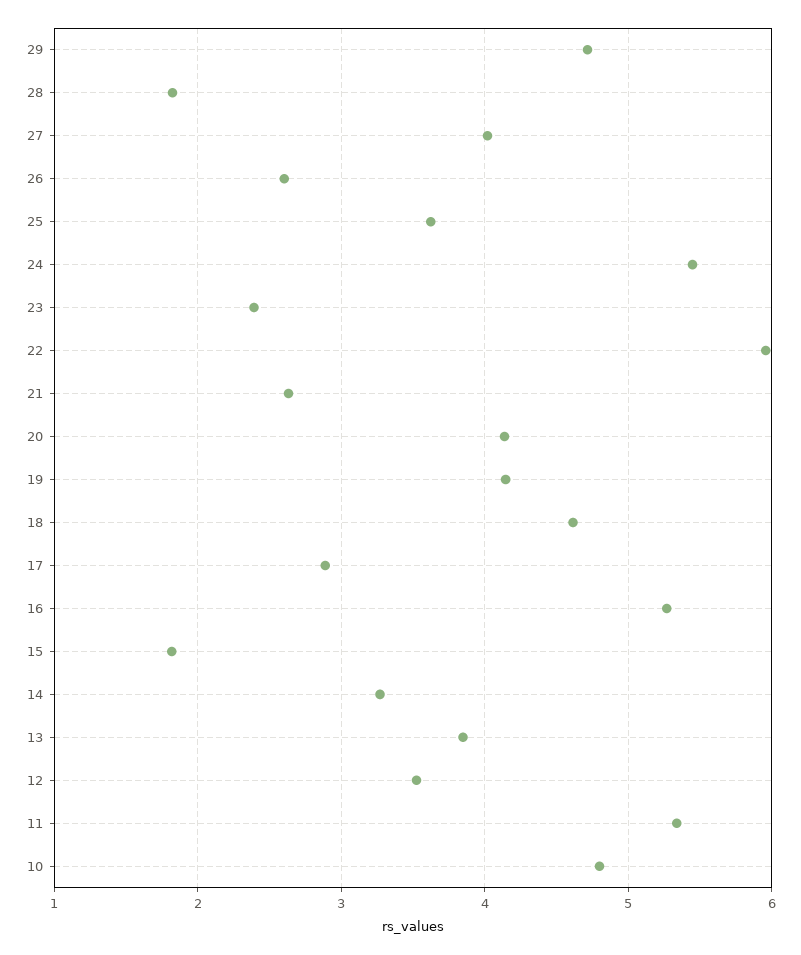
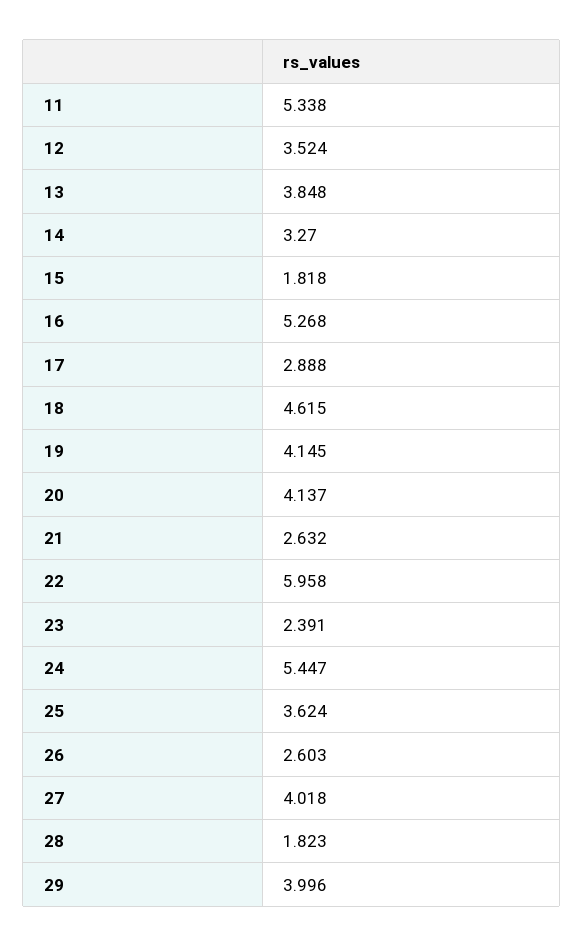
  {
-   "29": 4.7,
+   "29": 3.996,
    "28": 1.823,
    "27": 4.018,
    "26": 2.603,
    "25": 3.624,
    "24": 5.447,
    "23": 2.391,
    "22": 5.958,
    "21": 2.632,
    "20": 4.137,
    "19": 4.145,
    "18": 4.615,
    "17": 2.888,
    "16": 5.268,
    "15": 1.818,
    "14": 3.27,
    "13": 3.848,
    "12": 3.524,
-   "11": 5.338,
+   "11": 5.338
-   "10": 4.8
  }

